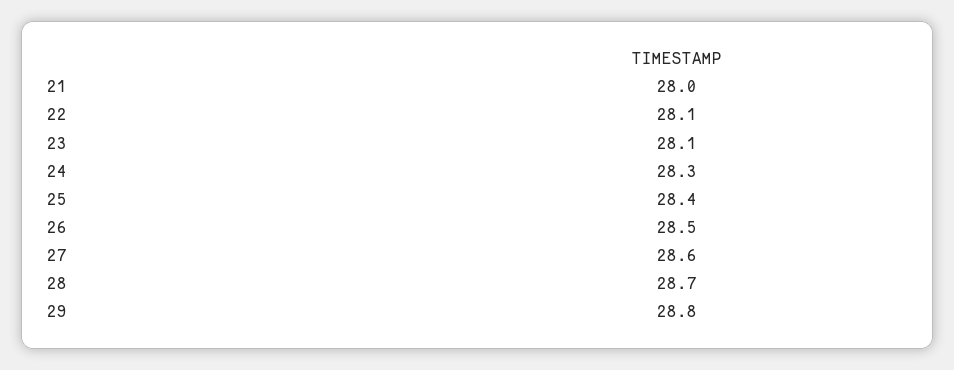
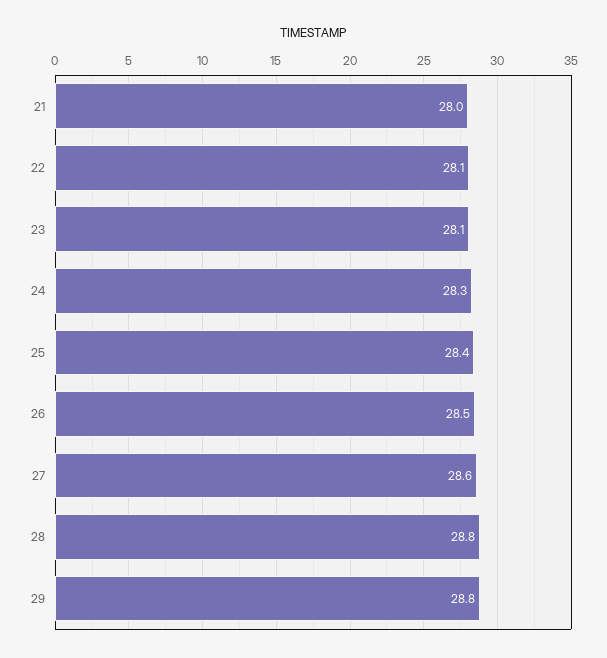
  {
    "21": 28,
    "22": 28.1,
    "23": 28.1,
    "24": 28.3,
    "25": 28.4,
    "26": 28.5,
    "27": 28.6,
-   "28": 28.7,
+   "28": 28.8,
    "29": 28.8
  }

